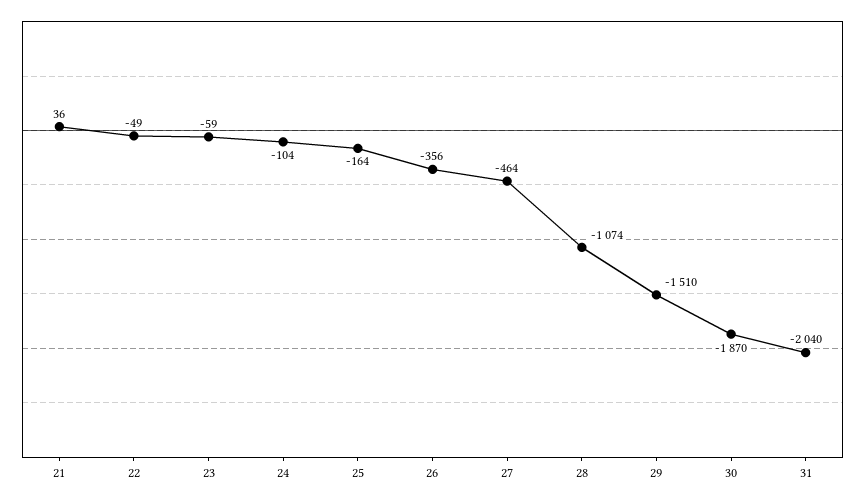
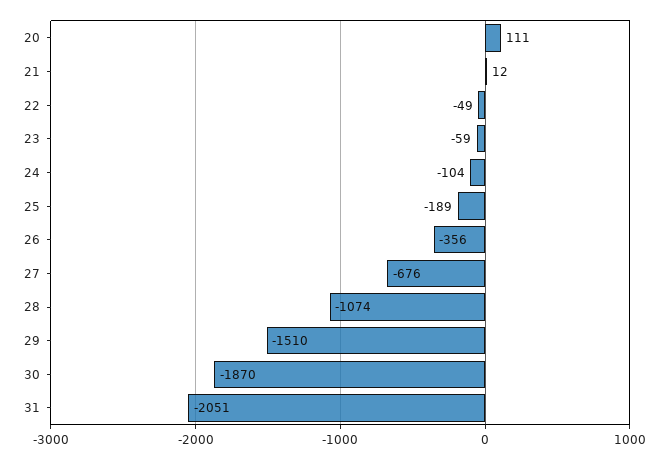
  {
-   "21": 36,
+   "21": 12,
    "22": -49,
    "23": -59,
    "24": -104,
-   "25": -164,
+   "25": -189,
    "26": -356,
-   "27": -464,
+   "27": -676,
    "28": -1074,
    "29": -1510,
    "30": -1870,
-   "31": -2040
+   "31": -2051,
+   "20": 111
  }

